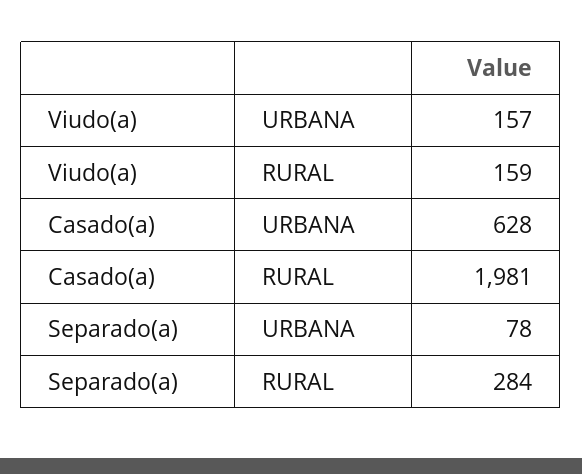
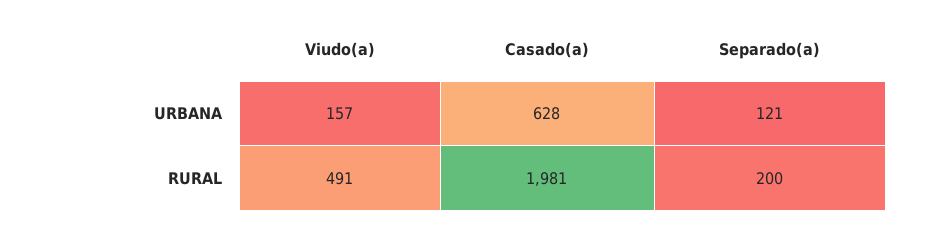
  {
    "Viudo(a)": {
      "URBANA": 157,
-     "RURAL": 159
+     "RURAL": 491
    },
    "Casado(a)": {
      "URBANA": 628,
      "RURAL": 1981
    },
    "Separado(a)": {
-     "URBANA": 78,
+     "URBANA": 121,
-     "RURAL": 284
+     "RURAL": 200
    }
  }

